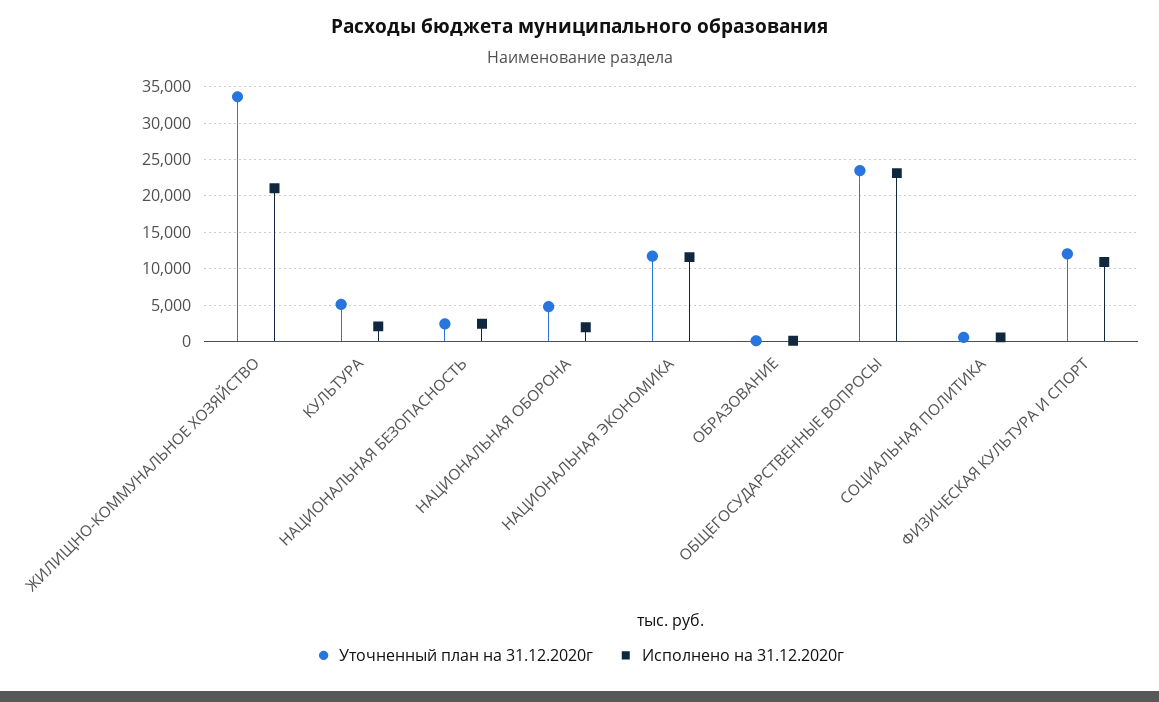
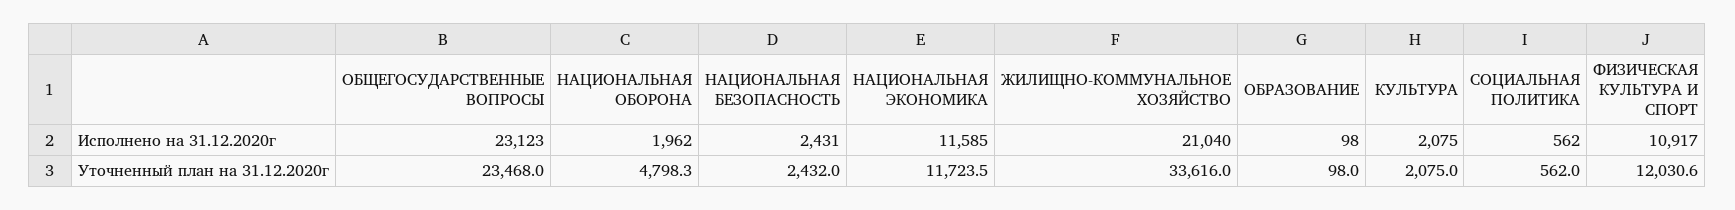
  {
    "Уточненный план на 31.12.2020г": {
      "ЖИЛИЩНО-КОММУНАЛЬНОЕ ХОЗЯЙСТВО": 33616,
-     "КУЛЬТУРА": 5000,
+     "КУЛЬТУРА": 2075,
      "НАЦИОНАЛЬНАЯ БЕЗОПАСНОСТЬ": 2432,
      "НАЦИОНАЛЬНАЯ ОБОРОНА": 4798.3,
      "НАЦИОНАЛЬНАЯ ЭКОНОМИКА": 11723.5,
      "ОБРАЗОВАНИЕ": 98,
      "ОБЩЕГОСУДАРСТВЕННЫЕ ВОПРОСЫ": 23468,
      "СОЦИАЛЬНАЯ ПОЛИТИКА": 562,
      "ФИЗИЧЕСКАЯ КУЛЬТУРА И СПОРТ": 12030.6
    },
    "Исполнено на 31.12.2020г": {
      "ЖИЛИЩНО-КОММУНАЛЬНОЕ ХОЗЯЙСТВО": 21040,
      "КУЛЬТУРА": 2075,
      "НАЦИОНАЛЬНАЯ БЕЗОПАСНОСТЬ": 2431,
      "НАЦИОНАЛЬНАЯ ОБОРОНА": 1962,
      "НАЦИОНАЛЬНАЯ ЭКОНОМИКА": 11585,
      "ОБРАЗОВАНИЕ": 98,
      "ОБЩЕГОСУДАРСТВЕННЫЕ ВОПРОСЫ": 23123,
      "СОЦИАЛЬНАЯ ПОЛИТИКА": 562,
      "ФИЗИЧЕСКАЯ КУЛЬТУРА И СПОРТ": 10917
    }
  }

